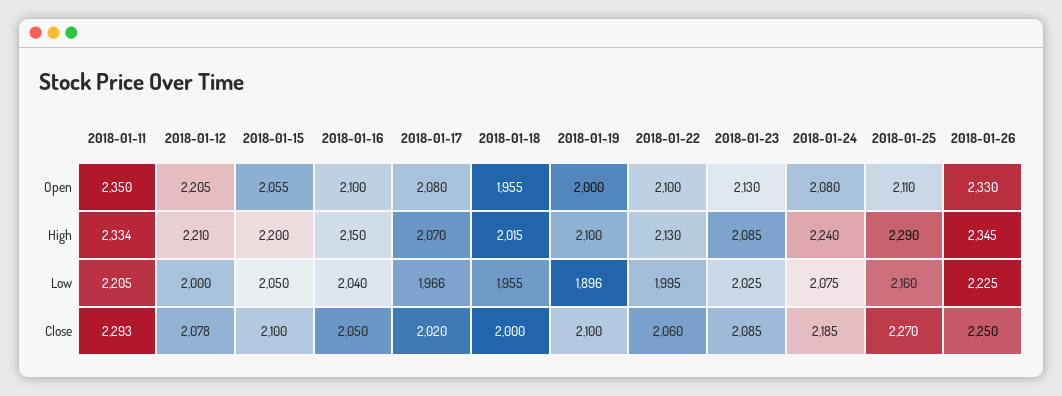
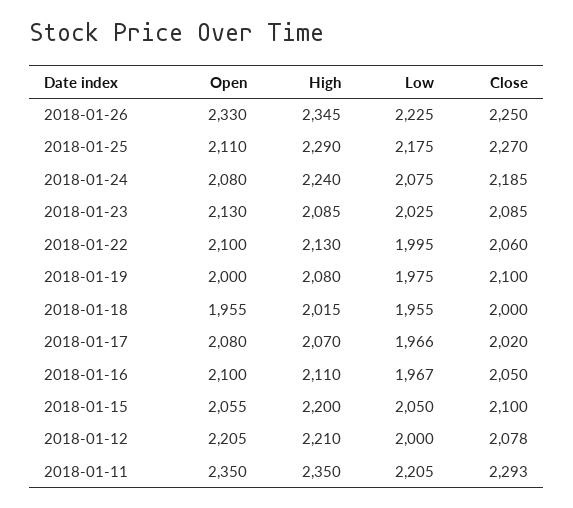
  {
    "2018-01-11": {
      "Open": 2350,
-     "High": 2334,
+     "High": 2350,
      "Low": 2205,
      "Close": 2293
    },
    "2018-01-12": {
      "Open": 2205,
      "High": 2210,
      "Low": 2000,
      "Close": 2078
    },
    "2018-01-15": {
      "Open": 2055,
      "High": 2200,
      "Low": 2050,
      "Close": 2100
    },
    "2018-01-16": {
      "Open": 2100,
-     "High": 2150,
+     "High": 2110,
-     "Low": 2040,
+     "Low": 1967,
      "Close": 2050
    },
    "2018-01-17": {
      "Open": 2080,
      "High": 2070,
      "Low": 1966,
      "Close": 2020
    },
    "2018-01-18": {
      "Open": 1955,
      "High": 2015,
      "Low": 1955,
      "Close": 2000
    },
    "2018-01-19": {
      "Open": 2000,
-     "High": 2100,
+     "High": 2080,
-     "Low": 1896,
+     "Low": 1975,
      "Close": 2100
    },
    "2018-01-22": {
      "Open": 2100,
      "High": 2130,
      "Low": 1995,
      "Close": 2060
    },
    "2018-01-23": {
      "Open": 2130,
      "High": 2085,
      "Low": 2025,
      "Close": 2085
    },
    "2018-01-24": {
      "Open": 2080,
      "High": 2240,
      "Low": 2075,
      "Close": 2185
    },
    "2018-01-25": {
      "Open": 2110,
      "High": 2290,
-     "Low": 2160,
+     "Low": 2175,
      "Close": 2270
    },
    "2018-01-26": {
      "Open": 2330,
      "High": 2345,
      "Low": 2225,
      "Close": 2250
    }
  }

